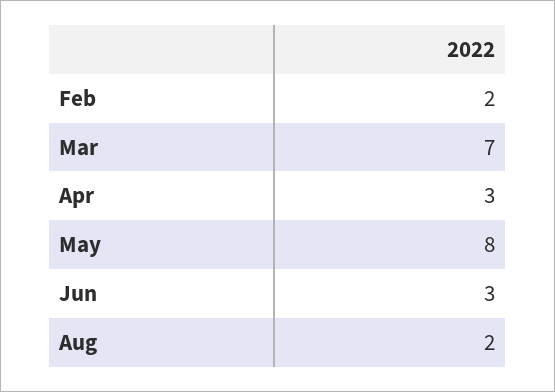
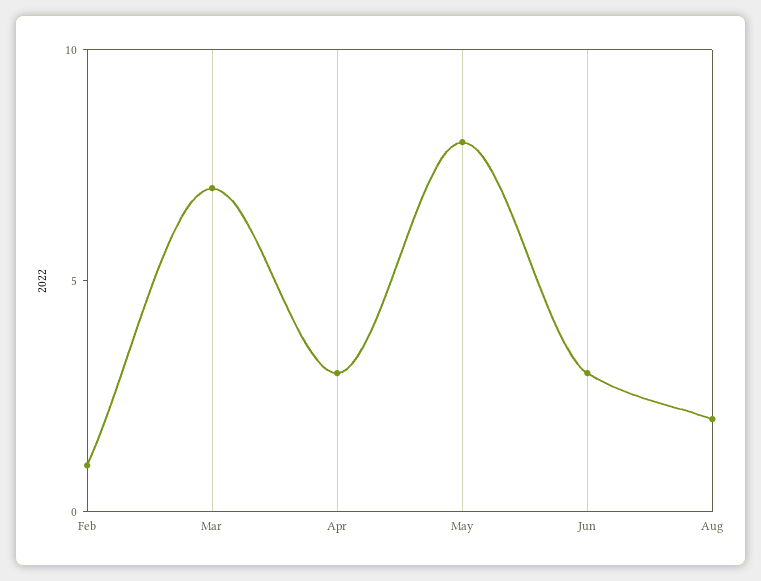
  {
-   "Feb": 2,
+   "Feb": 1,
    "Mar": 7,
    "Apr": 3,
    "May": 8,
    "Jun": 3,
    "Aug": 2
  }

